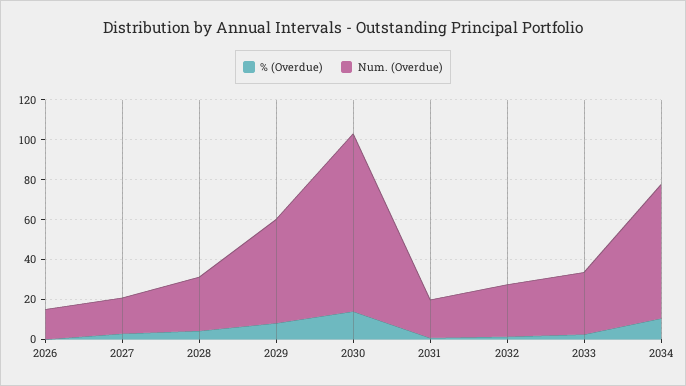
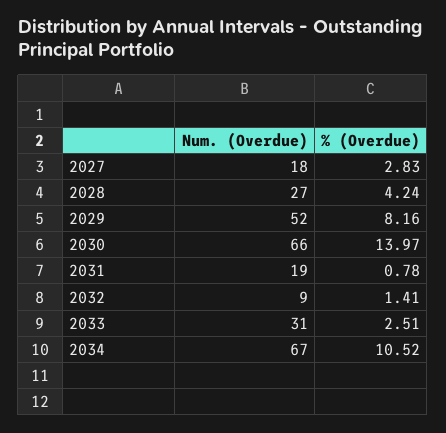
  {
    "% (Overdue)": {
-     "2026": 0,
      "2027": 2.83,
      "2028": 4.24,
      "2029": 8.16,
      "2030": 13.97,
      "2031": 0.78,
      "2032": 1.41,
      "2033": 2.51,
      "2034": 10.52
    },
    "Num. (Overdue)": {
-     "2026": 15,
      "2027": 18,
      "2028": 27,
      "2029": 52,
-     "2030": 90,
+     "2030": 66,
      "2031": 19,
-     "2032": 25,
+     "2032": 9,
      "2033": 31,
      "2034": 67
    }
  }

